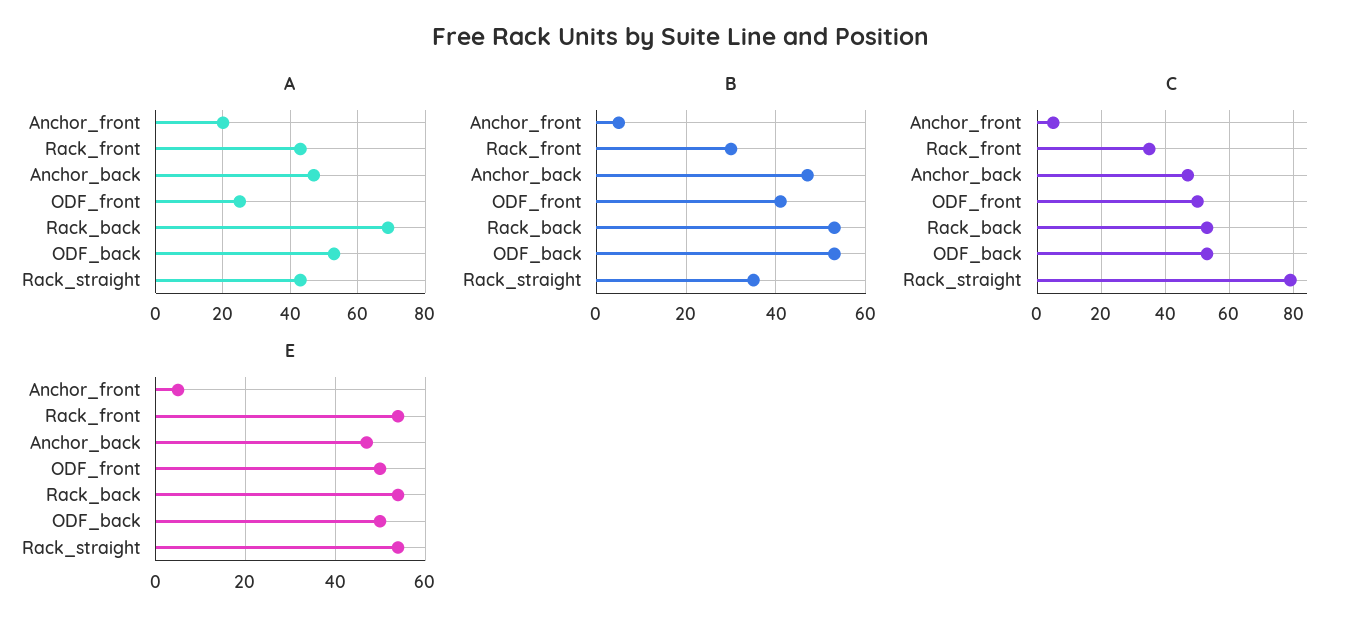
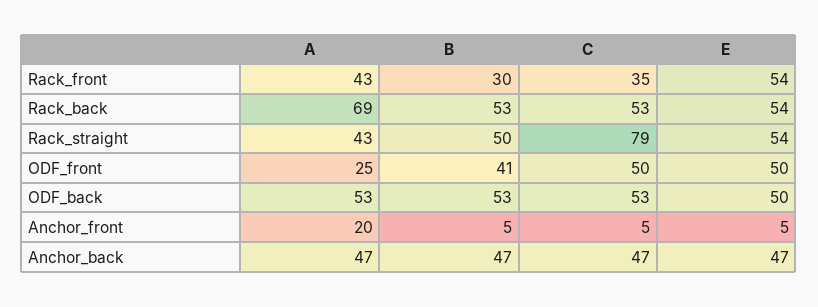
  {
    "A": {
      "Anchor_front": 20,
      "Rack_front": 43,
      "Anchor_back": 47,
      "ODF_front": 25,
      "Rack_back": 69,
      "ODF_back": 53,
      "Rack_straight": 43
    },
    "B": {
      "Anchor_front": 5,
      "Rack_front": 30,
      "Anchor_back": 47,
      "ODF_front": 41,
      "Rack_back": 53,
      "ODF_back": 53,
-     "Rack_straight": 35
+     "Rack_straight": 50
    },
    "C": {
      "Anchor_front": 5,
      "Rack_front": 35,
      "Anchor_back": 47,
      "ODF_front": 50,
      "Rack_back": 53,
      "ODF_back": 53,
      "Rack_straight": 79
    },
    "E": {
      "Anchor_front": 5,
      "Rack_front": 54,
      "Anchor_back": 47,
      "ODF_front": 50,
      "Rack_back": 54,
      "ODF_back": 50,
      "Rack_straight": 54
    }
  }

